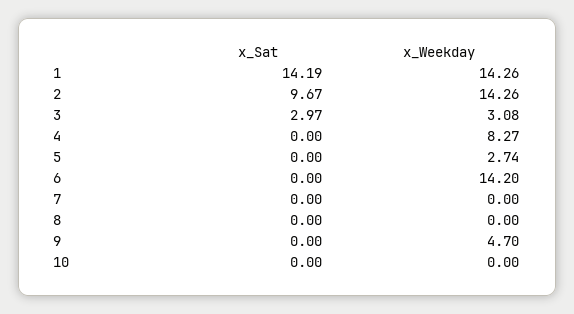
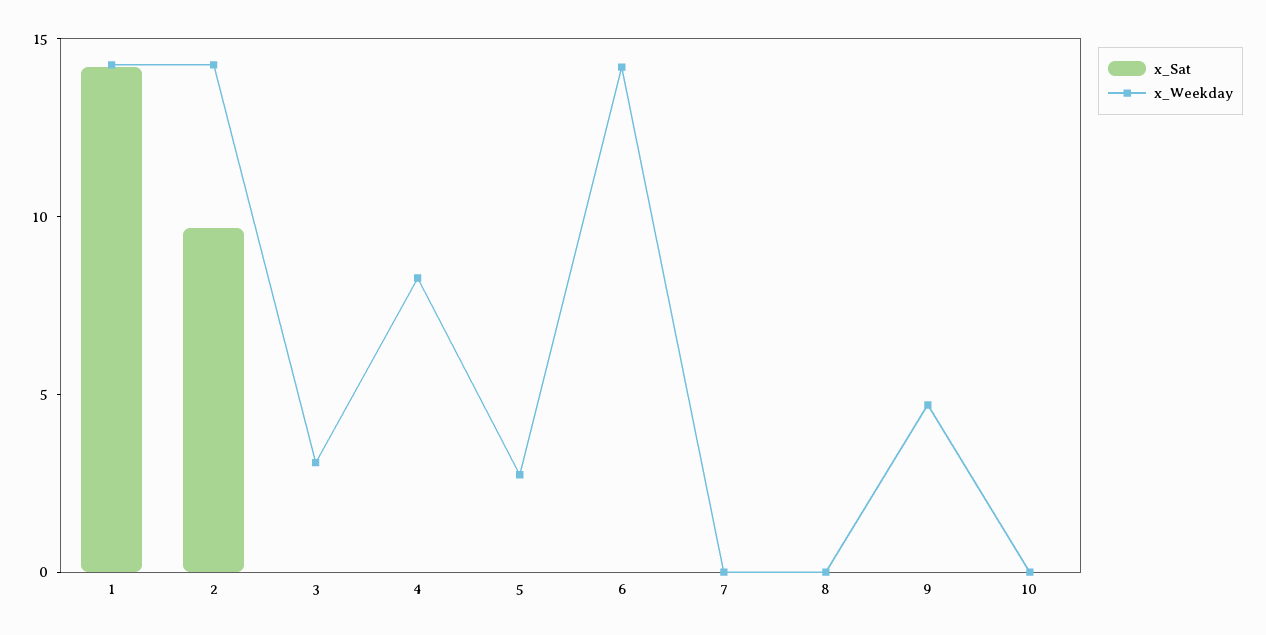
  {
    "x_Sat": {
      "1": 14.19,
      "2": 9.67,
-     "3": 2.97,
+     "3": 0,
      "4": 0,
      "5": 0,
      "6": 0,
      "7": 0,
      "8": 0,
      "9": 0,
      "10": 0
    },
    "x_Weekday": {
      "1": 14.26,
      "2": 14.26,
      "3": 3.08,
      "4": 8.27,
      "5": 2.74,
      "6": 14.2,
      "7": 0,
      "8": 0,
      "9": 4.7,
      "10": 0
    }
  }

